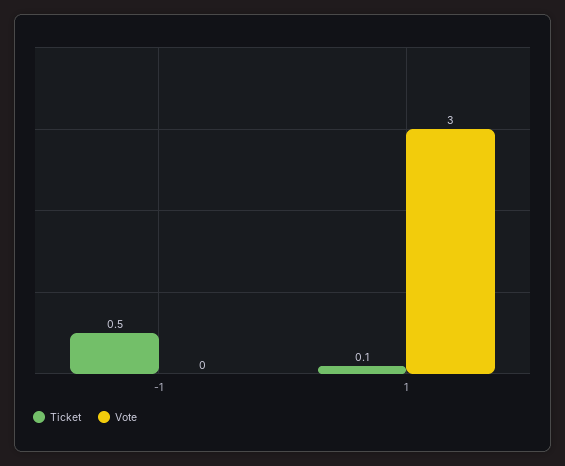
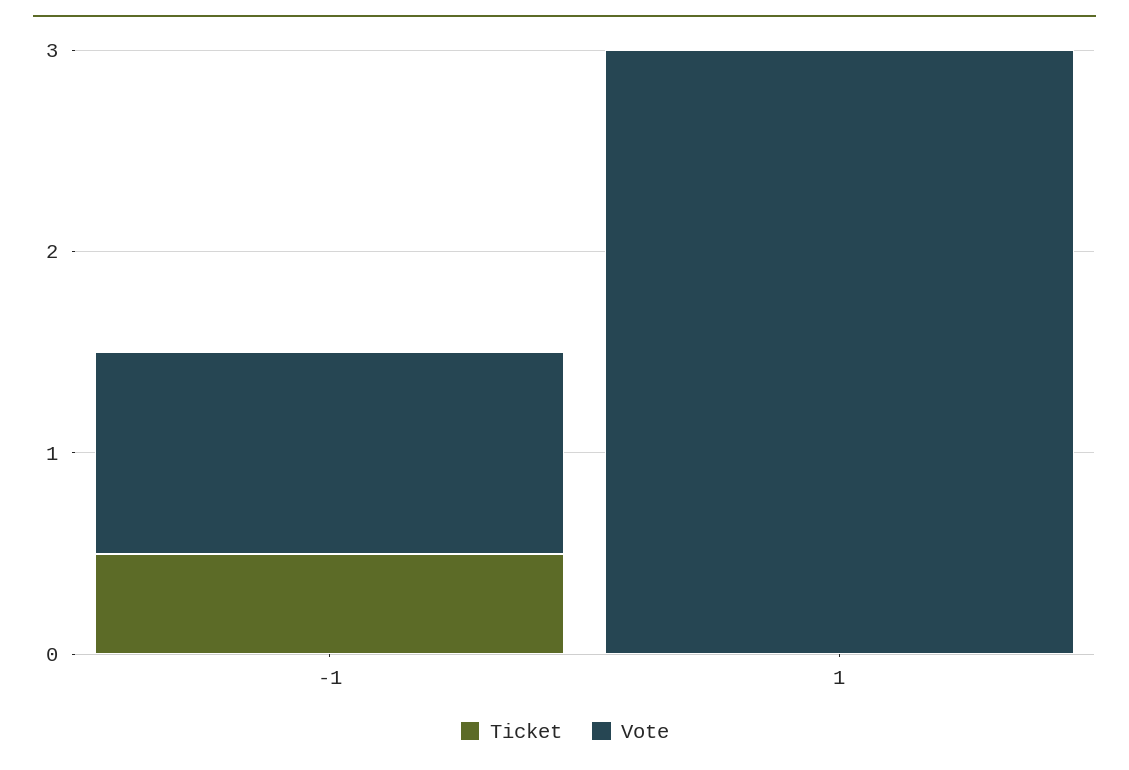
  {
    "Ticket": {
      "-1": 0.5,
-     "1": 0.1
+     "1": 0
    },
    "Vote": {
-     "-1": 0,
+     "-1": 1,
      "1": 3
    }
  }

